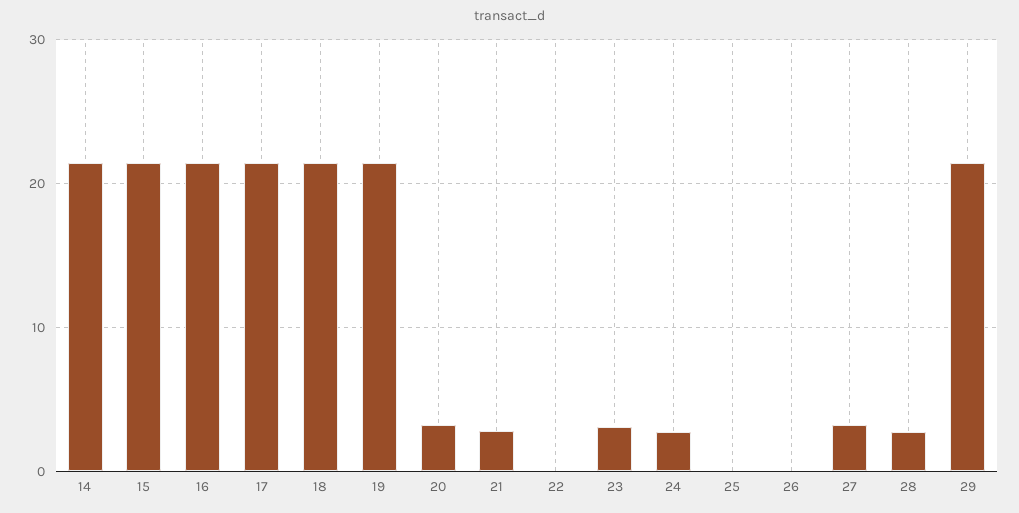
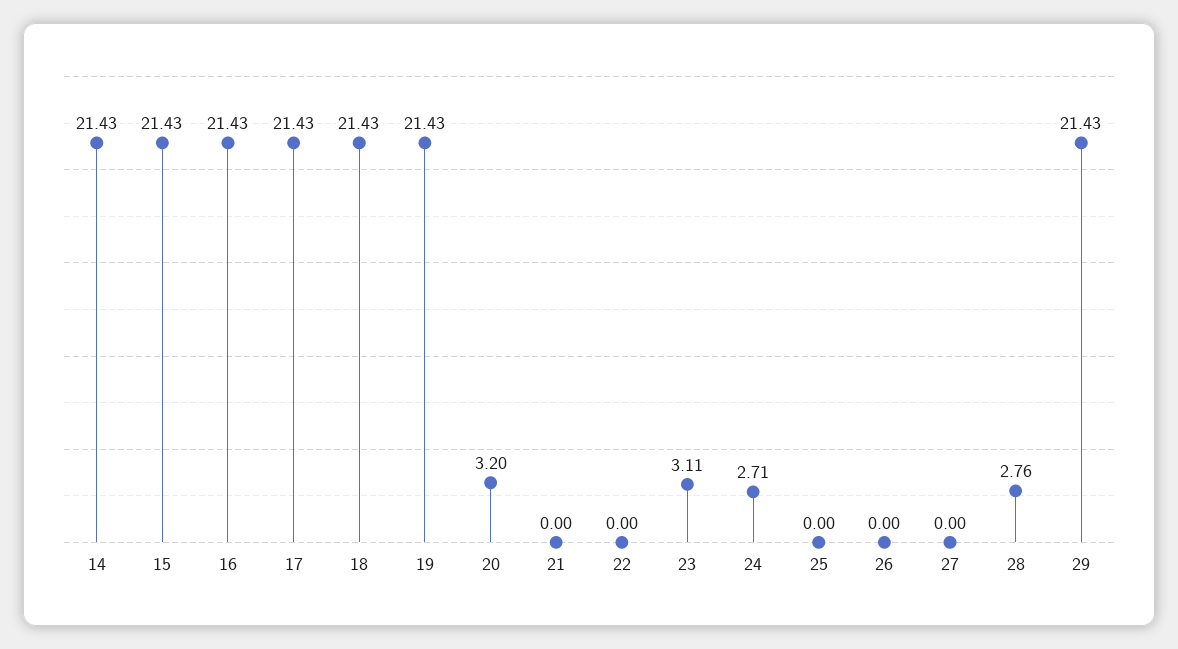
  {
    "14": 21.43,
    "15": 21.43,
    "16": 21.43,
    "17": 21.43,
    "18": 21.43,
    "19": 21.43,
    "20": 3.2,
-   "21": 3,
+   "21": 0,
    "22": 0,
    "23": 3.11,
    "24": 2.71,
    "25": 0,
    "26": 0,
-   "27": 3,
+   "27": 0,
    "28": 2.76,
    "29": 21.43
  }

